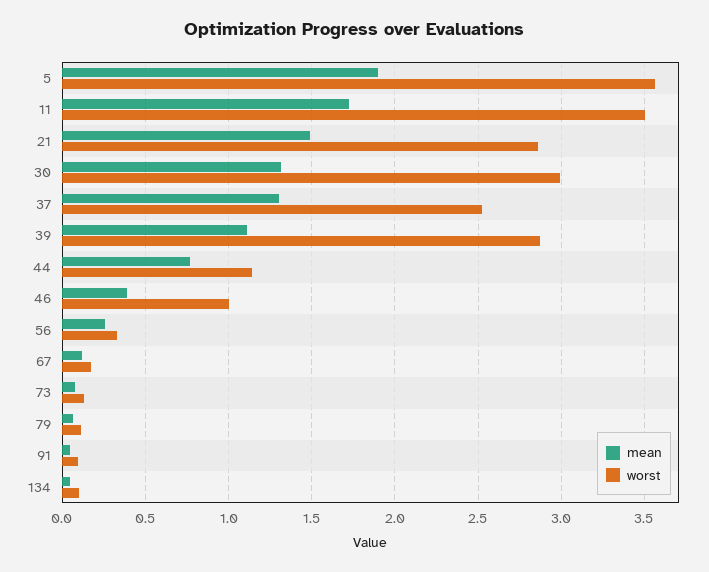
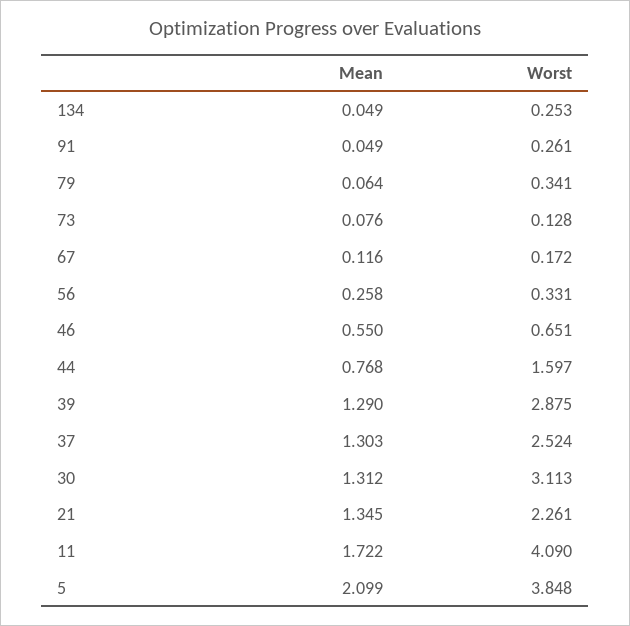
  {
    "mean": {
-     "5": 1.9,
+     "5": 2.099,
      "11": 1.722,
-     "21": 1.5,
+     "21": 1.345,
      "30": 1.312,
      "37": 1.303,
-     "39": 1.1,
+     "39": 1.29,
      "44": 0.768,
-     "46": 0.4,
+     "46": 0.55,
      "56": 0.258,
      "67": 0.116,
      "73": 0.076,
      "79": 0.064,
      "91": 0.049,
      "134": 0.049
    },
    "worst": {
-     "5": 3.55,
+     "5": 3.848,
-     "11": 3.5,
+     "11": 4.09,
-     "21": 2.85,
+     "21": 2.261,
-     "30": 3,
+     "30": 3.113,
      "37": 2.524,
      "39": 2.875,
-     "44": 1.15,
+     "44": 1.597,
-     "46": 1,
+     "46": 0.651,
      "56": 0.331,
      "67": 0.172,
      "73": 0.128,
-     "79": 0.1,
+     "79": 0.341,
-     "91": 0.1,
+     "91": 0.261,
-     "134": 0.1
+     "134": 0.253
    }
  }

